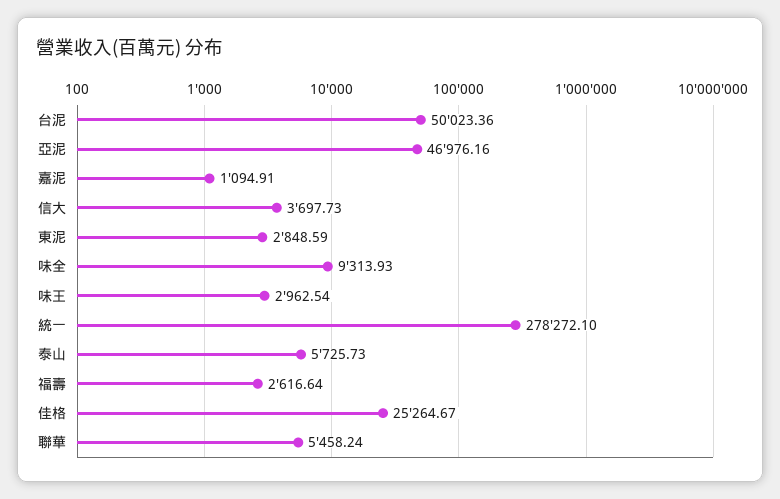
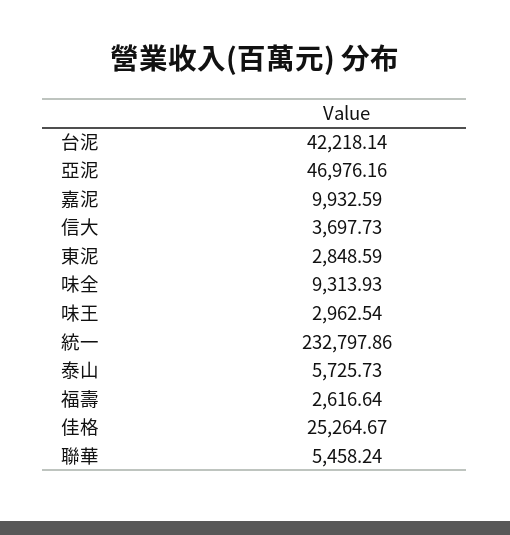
  {
-   "台泥": 50023.36,
+   "台泥": 42218.14,
    "亞泥": 46976.16,
-   "嘉泥": 1094.91,
+   "嘉泥": 9932.59,
    "信大": 3697.73,
    "東泥": 2848.59,
    "味全": 9313.93,
    "味王": 2962.54,
-   "統一": 278272.1,
+   "統一": 232797.86,
    "泰山": 5725.73,
    "福壽": 2616.64,
    "佳格": 25264.67,
    "聯華": 5458.24
  }

